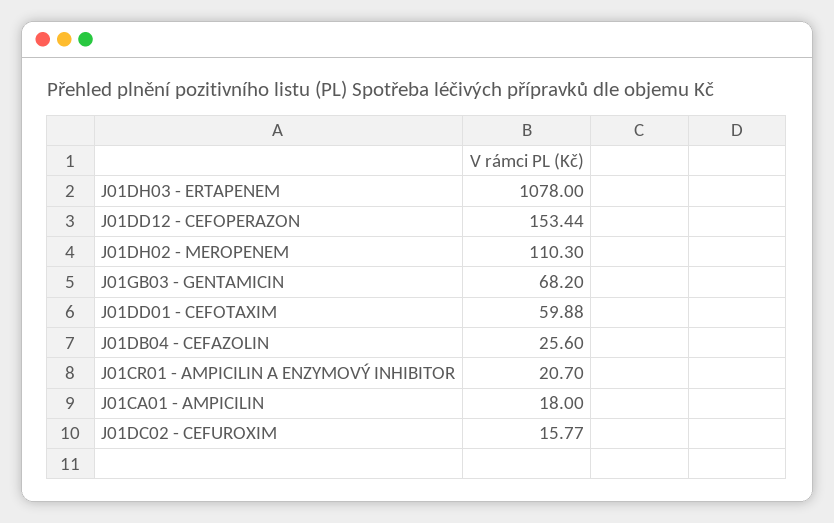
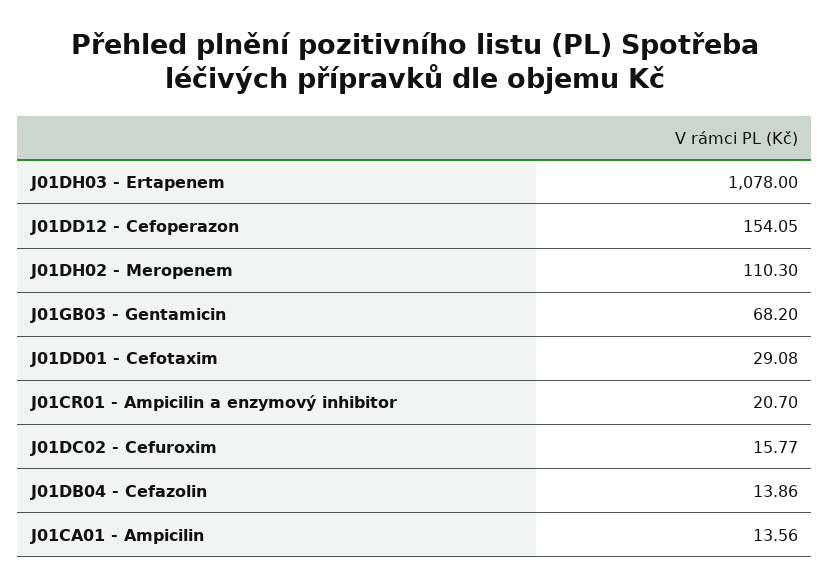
  {
    "J01DH03 - ERTAPENEM": 1078,
-   "J01DD12 - CEFOPERAZON": 153.44,
+   "J01DD12 - CEFOPERAZON": 154.05,
    "J01DH02 - MEROPENEM": 110.3,
    "J01GB03 - GENTAMICIN": 68.2,
-   "J01DD01 - CEFOTAXIM": 59.88,
+   "J01DD01 - CEFOTAXIM": 29.08,
-   "J01DB04 - CEFAZOLIN": 25.6,
+   "J01DB04 - CEFAZOLIN": 13.86,
    "J01CR01 - AMPICILIN A ENZYMOVÝ INHIBITOR": 20.7,
-   "J01CA01 - AMPICILIN": 18,
+   "J01CA01 - AMPICILIN": 13.56,
    "J01DC02 - CEFUROXIM": 15.77
  }

